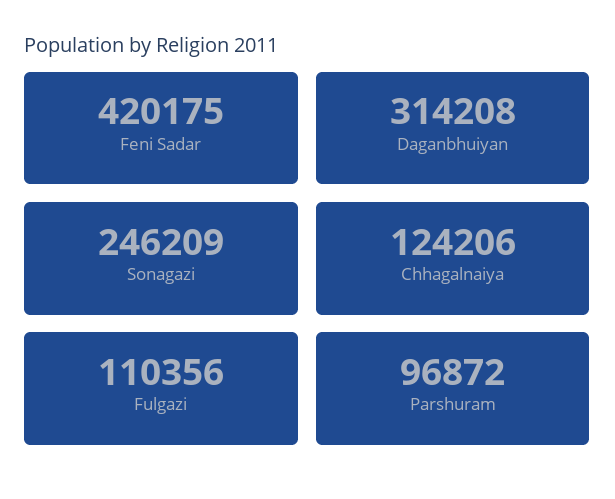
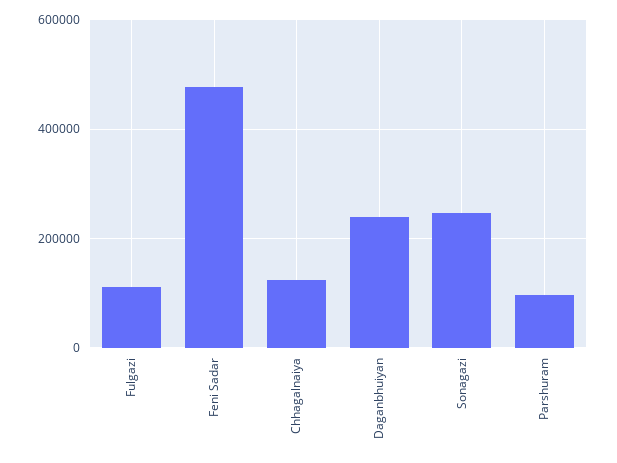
  {
-   "Feni Sadar": 420175,
+   "Feni Sadar": 480000,
-   "Daganbhuiyan": 314208,
+   "Daganbhuiyan": 240000,
    "Sonagazi": 246209,
    "Chhagalnaiya": 124206,
    "Fulgazi": 110356,
    "Parshuram": 96872
  }

